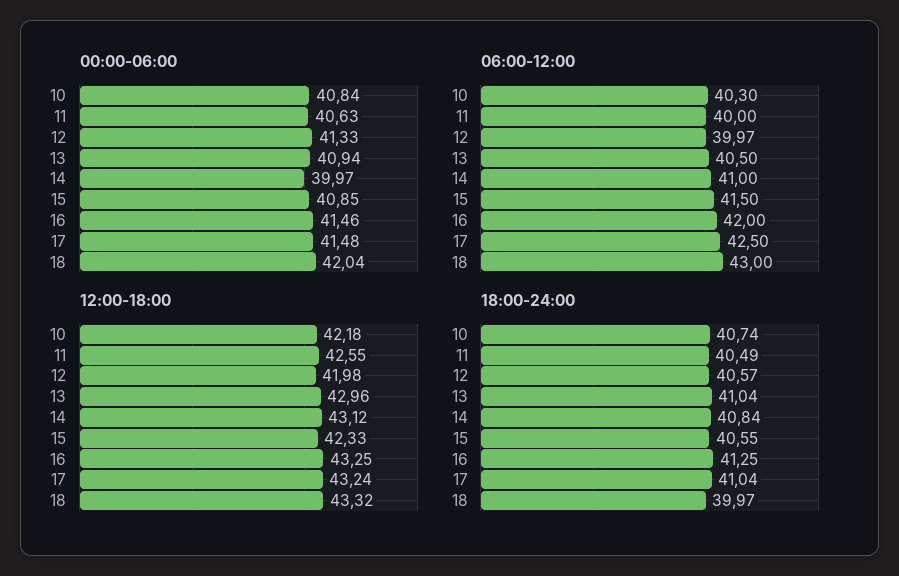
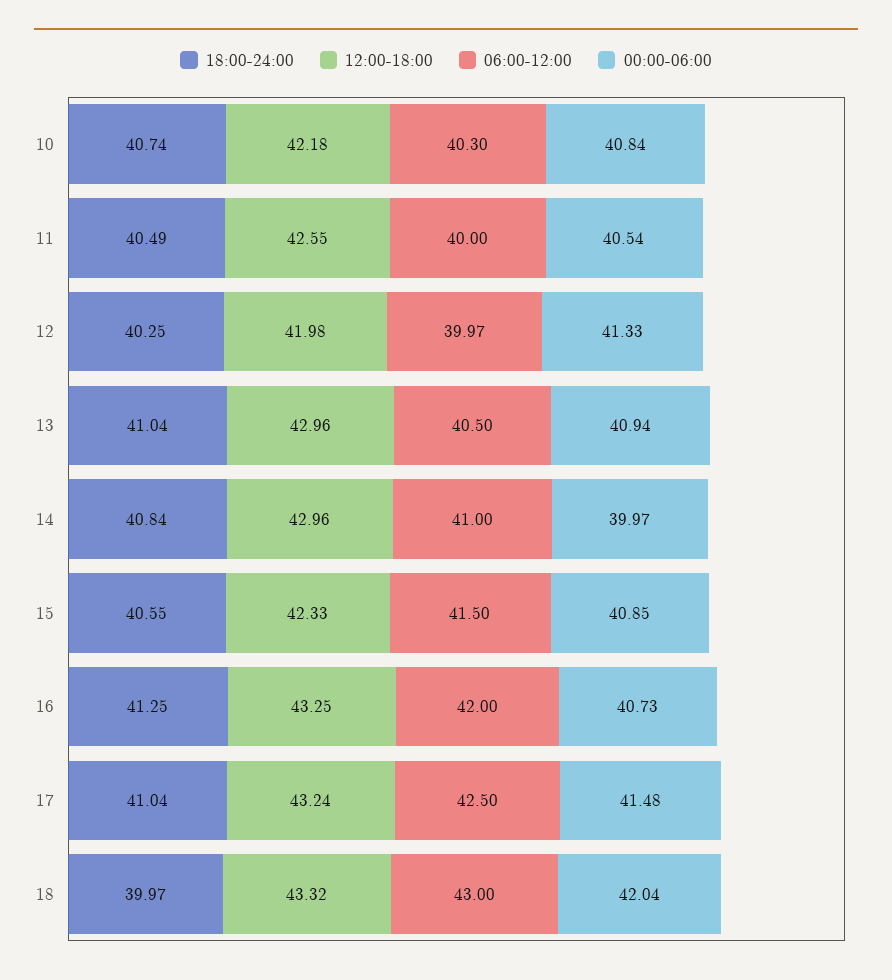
  {
    "00:00-06:00": {
      "10": 40.84,
-     "11": 40.63,
+     "11": 40.54,
      "12": 41.33,
      "13": 40.94,
      "14": 39.97,
      "15": 40.85,
-     "16": 41.46,
+     "16": 40.73,
      "17": 41.48,
      "18": 42.04
    },
    "06:00-12:00": {
      "10": 40.3,
      "11": 40,
      "12": 39.97,
      "13": 40.5,
      "14": 41,
      "15": 41.5,
      "16": 42,
      "17": 42.5,
      "18": 43
    },
    "12:00-18:00": {
      "10": 42.18,
      "11": 42.55,
      "12": 41.98,
      "13": 42.96,
-     "14": 43.12,
+     "14": 42.96,
      "15": 42.33,
      "16": 43.25,
      "17": 43.24,
      "18": 43.32
    },
    "18:00-24:00": {
      "10": 40.74,
      "11": 40.49,
-     "12": 40.57,
+     "12": 40.25,
      "13": 41.04,
      "14": 40.84,
      "15": 40.55,
      "16": 41.25,
      "17": 41.04,
      "18": 39.97
    }
  }

